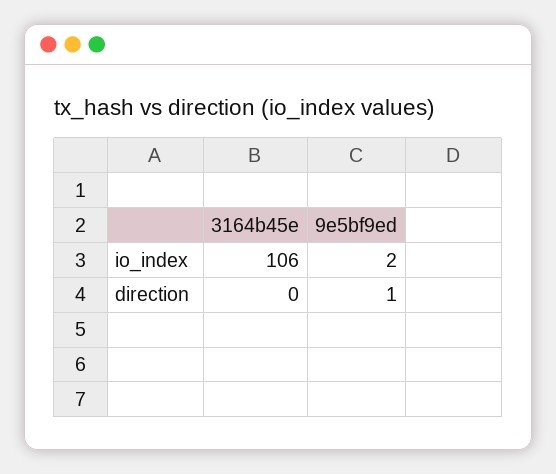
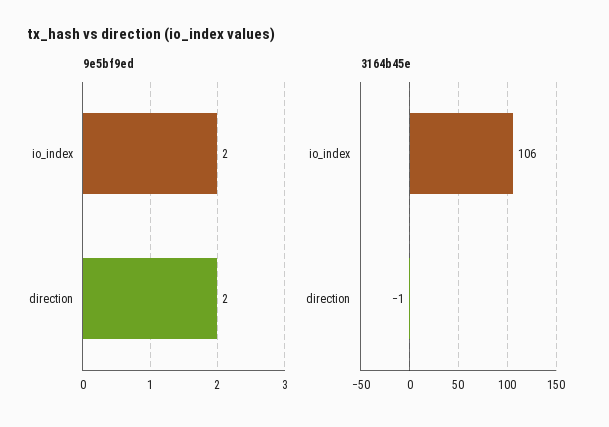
  {
    "3164b45e": {
      "io_index": 106,
-     "direction": 0
+     "direction": -1
    },
    "9e5bf9ed": {
      "io_index": 2,
-     "direction": 1
+     "direction": 2
    }
  }

